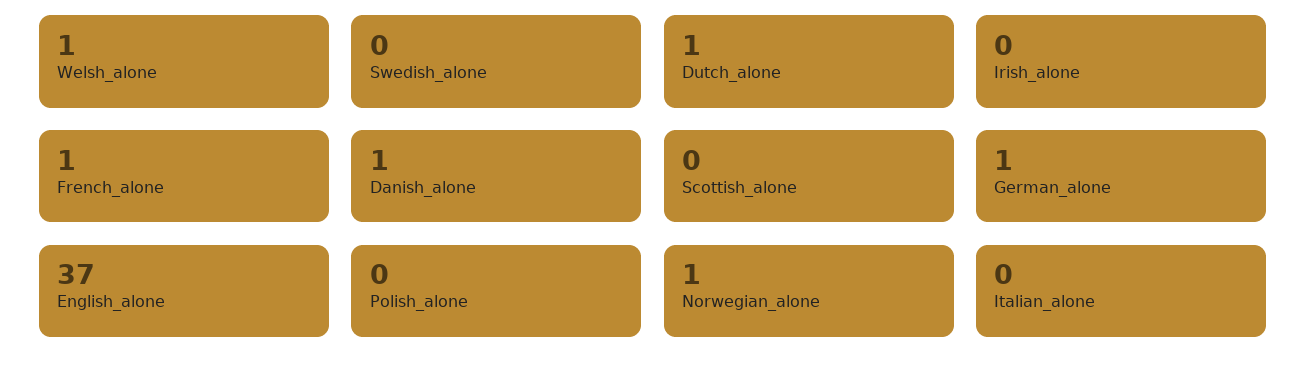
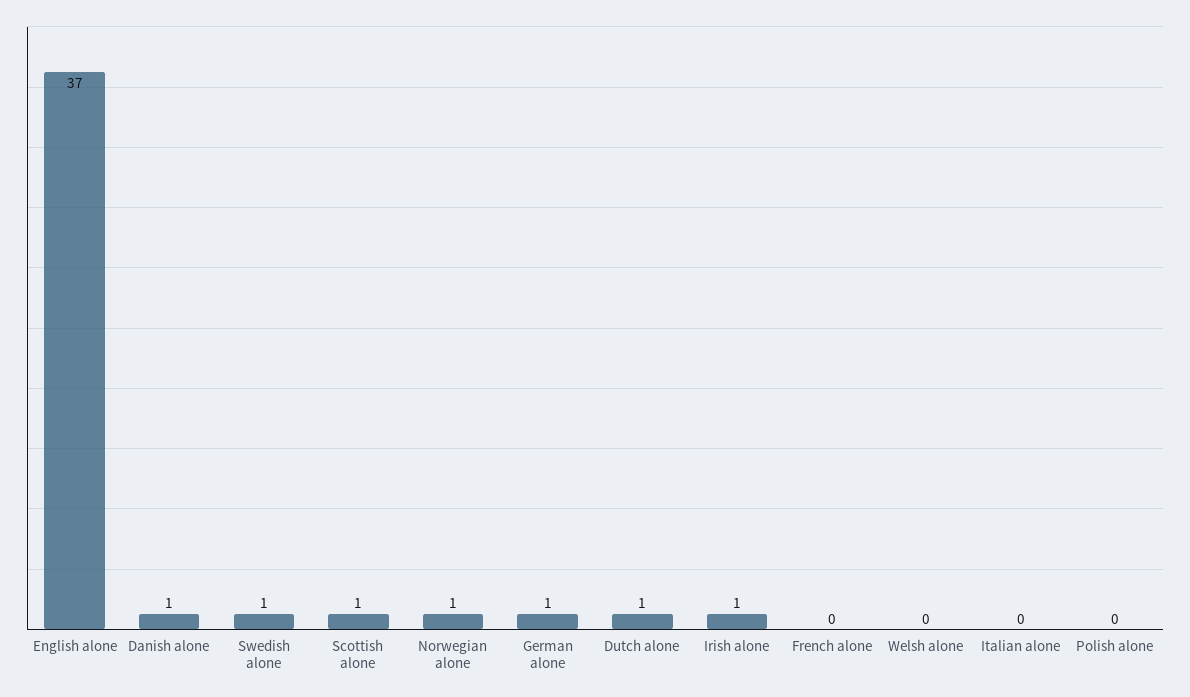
  {
-   "Welsh_alone": 1,
+   "Welsh_alone": 0,
-   "Swedish_alone": 0,
+   "Swedish_alone": 1,
    "Dutch_alone": 1,
-   "Irish_alone": 0,
+   "Irish_alone": 1,
-   "French_alone": 1,
+   "French_alone": 0,
    "Danish_alone": 1,
-   "Scottish_alone": 0,
+   "Scottish_alone": 1,
    "German_alone": 1,
    "English_alone": 37,
    "Polish_alone": 0,
    "Norwegian_alone": 1,
    "Italian_alone": 0
  }

